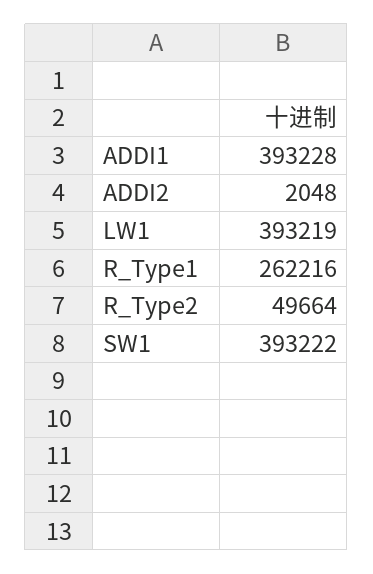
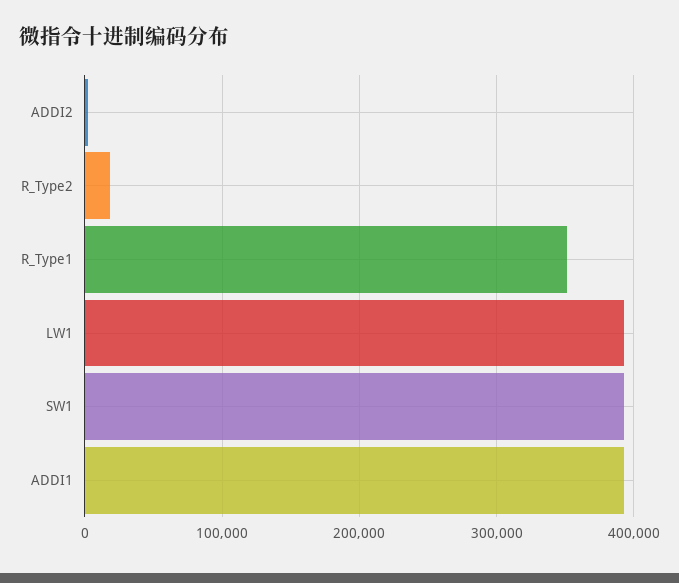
  {
    "ADDI1": 393228,
    "ADDI2": 2048,
    "LW1": 393219,
-   "R_Type1": 262216,
+   "R_Type1": 350000,
-   "R_Type2": 49664,
+   "R_Type2": 20000,
    "SW1": 393222
  }

